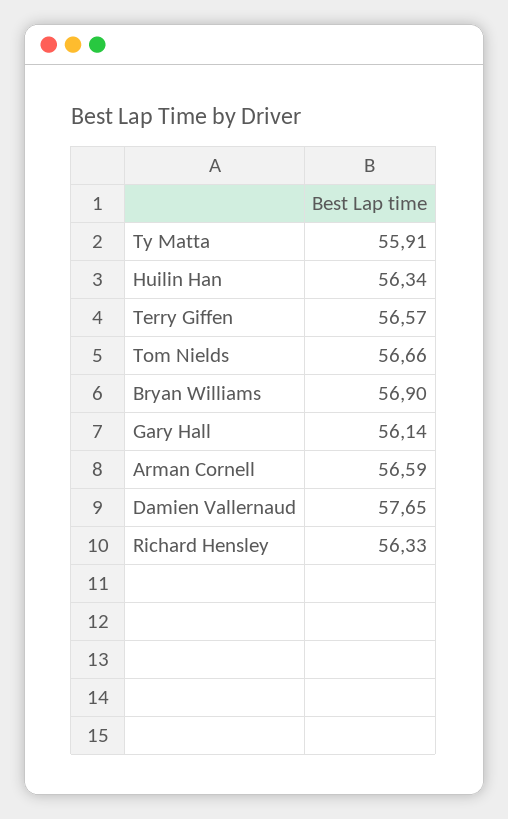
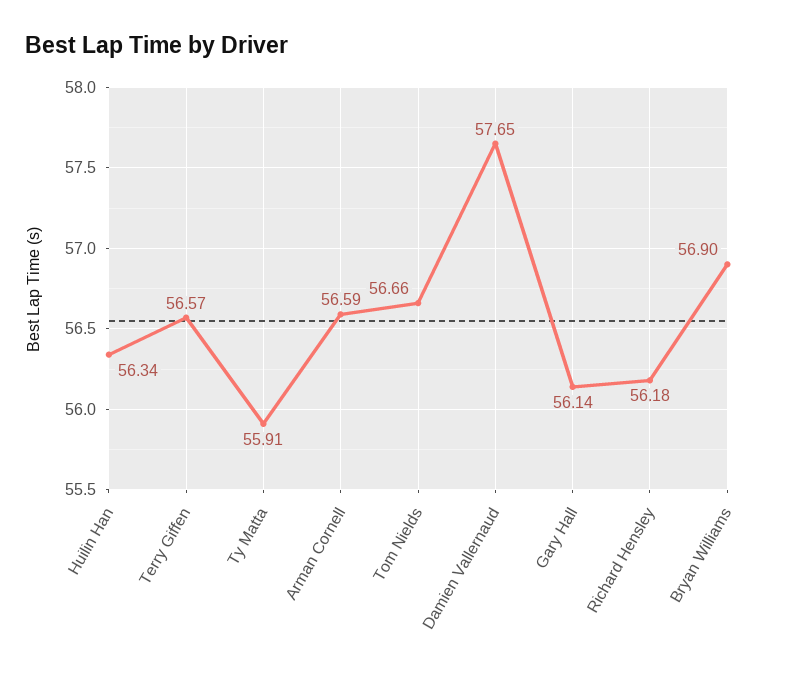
  {
    "Ty Matta": 55.91,
    "Huilin Han": 56.34,
    "Terry Giffen": 56.57,
    "Tom Nields": 56.66,
    "Bryan Williams": 56.9,
    "Gary Hall": 56.14,
    "Arman Cornell": 56.59,
    "Damien Vallernaud": 57.65,
-   "Richard Hensley": 56.33
+   "Richard Hensley": 56.18
  }

